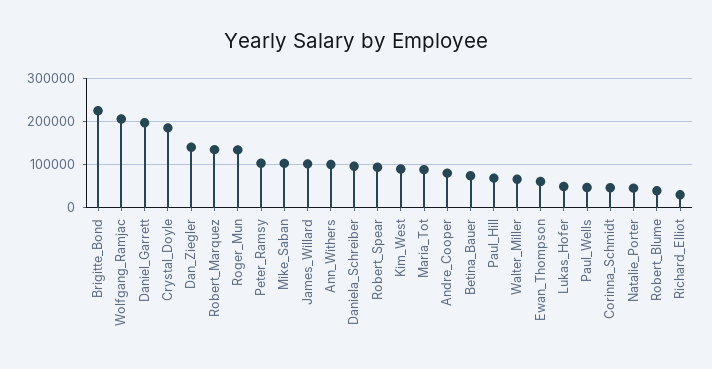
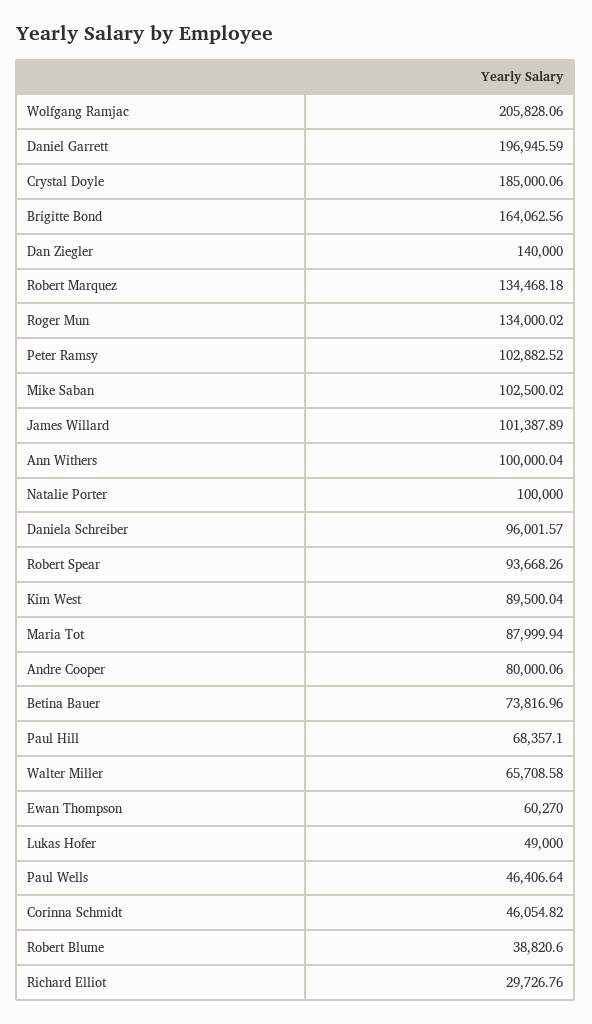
  {
-   "Brigitte_Bond": 220000,
+   "Brigitte_Bond": 164062.56,
    "Wolfgang_Ramjac": 205828.06,
    "Daniel_Garrett": 196945.59,
    "Crystal_Doyle": 185000.06,
    "Dan_Ziegler": 140000,
    "Robert_Marquez": 134468.18,
    "Roger_Mun": 134000.02,
    "Peter_Ramsy": 102882.52,
    "Mike_Saban": 102500.02,
    "James_Willard": 101387.89,
    "Ann_Withers": 100000.04,
    "Daniela_Schreiber": 96001.57,
    "Robert_Spear": 93668.26,
    "Kim_West": 89500.04,
    "Maria_Tot": 87999.94,
    "Andre_Cooper": 80000.06,
    "Betina_Bauer": 73816.96,
    "Paul_Hill": 68357.1,
    "Walter_Miller": 65708.58,
    "Ewan_Thompson": 60270,
    "Lukas_Hofer": 49000,
    "Paul_Wells": 46406.64,
    "Corinna_Schmidt": 46054.82,
-   "Natalie_Porter": 40000,
+   "Natalie_Porter": 100000,
    "Robert_Blume": 38820.6,
    "Richard_Elliot": 29726.76
  }

